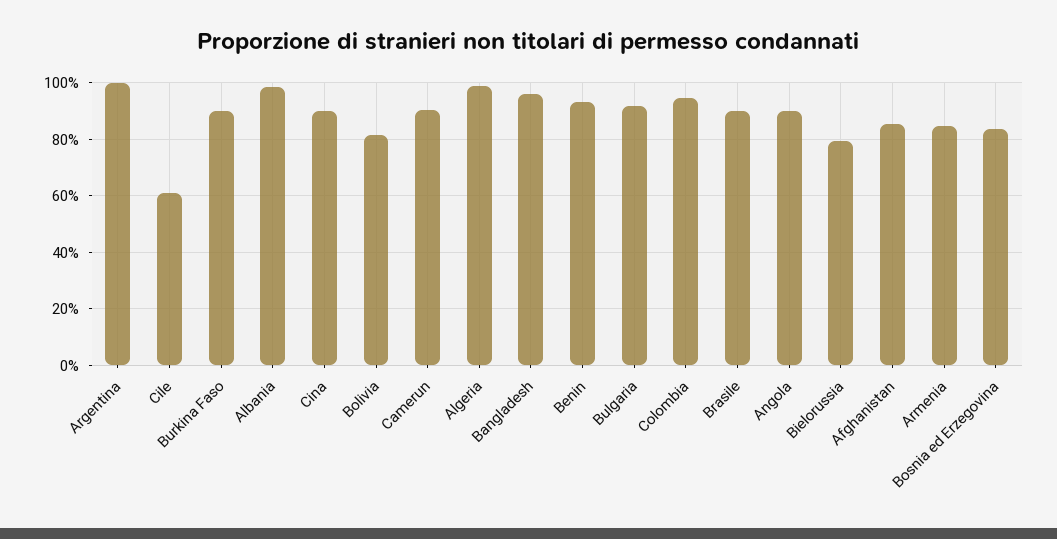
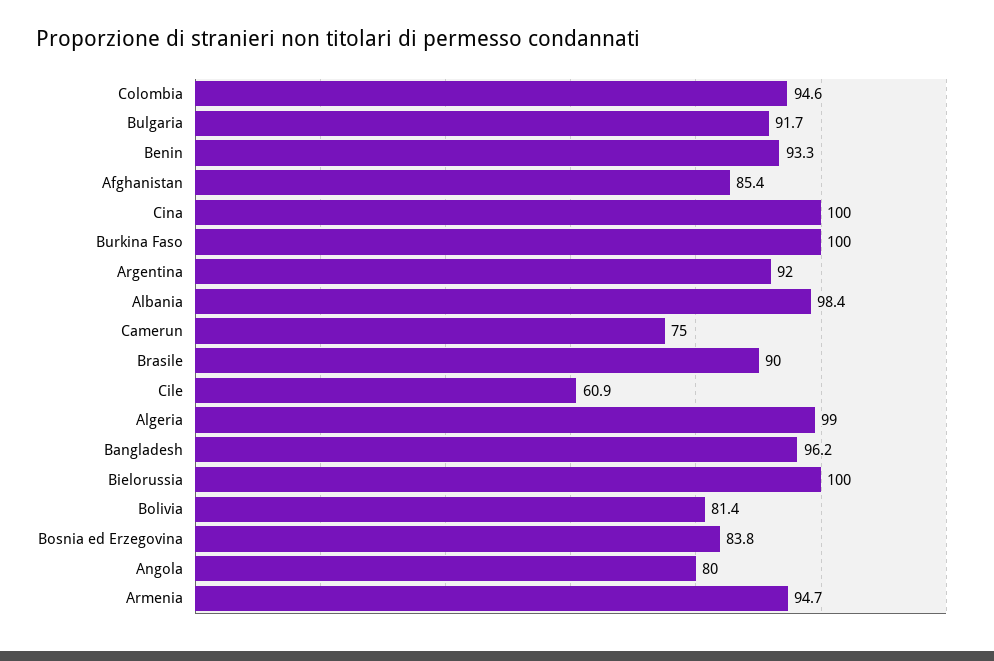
  {
-   "Argentina": 100,
+   "Argentina": 92,
    "Cile": 60.9,
-   "Burkina Faso": 90,
+   "Burkina Faso": 100,
    "Albania": 98.4,
-   "Cina": 90,
+   "Cina": 100,
    "Bolivia": 81.4,
-   "Camerun": 90,
+   "Camerun": 75,
    "Algeria": 99,
    "Bangladesh": 96.2,
    "Benin": 93.3,
    "Bulgaria": 91.7,
    "Colombia": 94.6,
    "Brasile": 90,
-   "Angola": 90,
+   "Angola": 80,
-   "Bielorussia": 80,
+   "Bielorussia": 100,
    "Afghanistan": 85.4,
-   "Armenia": 85,
+   "Armenia": 94.7,
    "Bosnia ed Erzegovina": 83.8
  }

